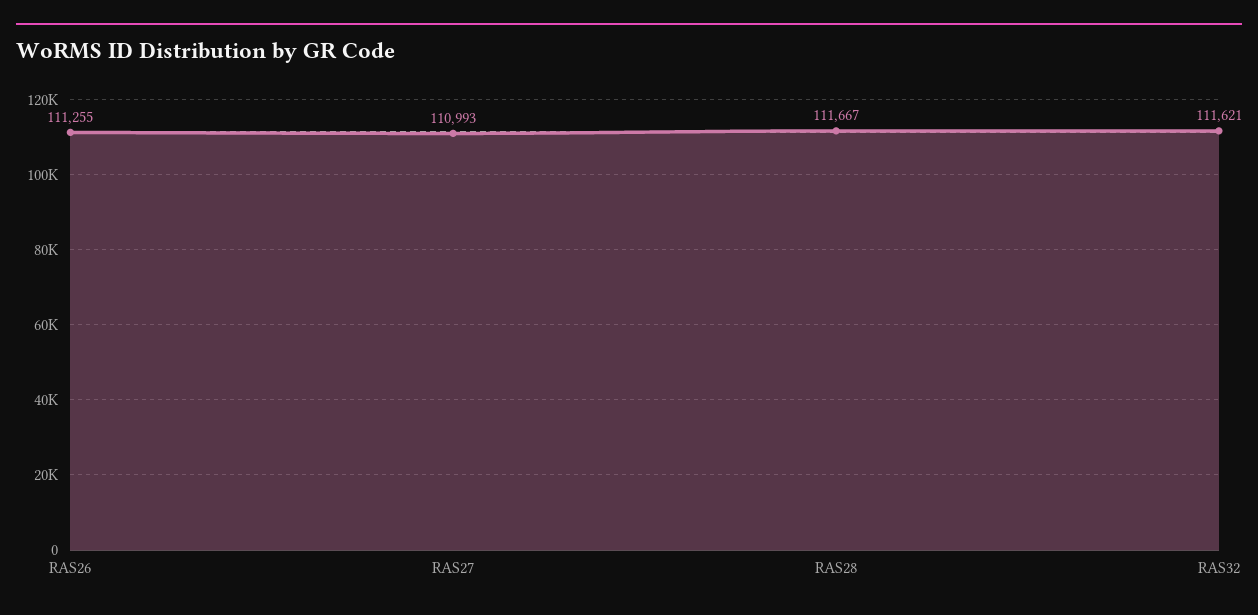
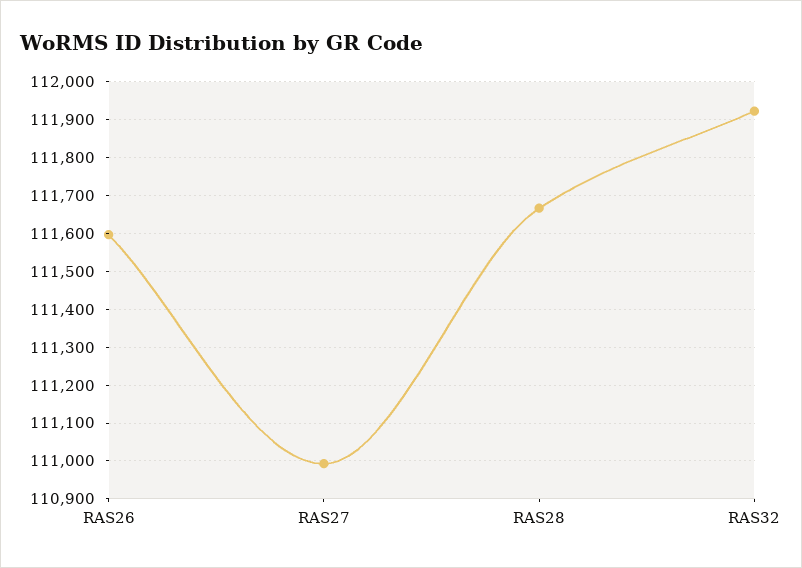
  {
-   "RAS26": 111255,
+   "RAS26": 111600,
    "RAS27": 110993,
    "RAS28": 111667,
-   "RAS32": 111621
+   "RAS32": 111920
  }

